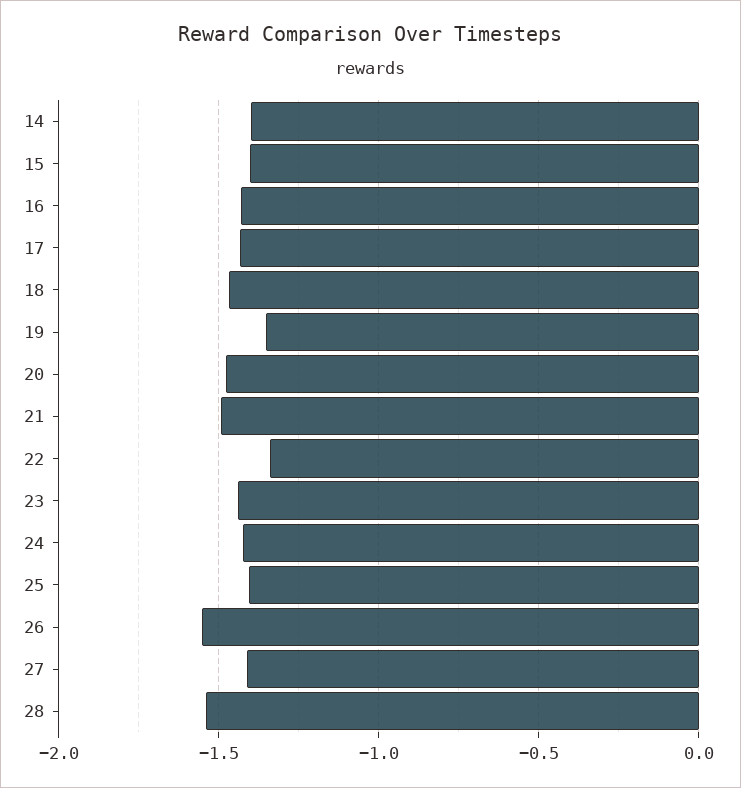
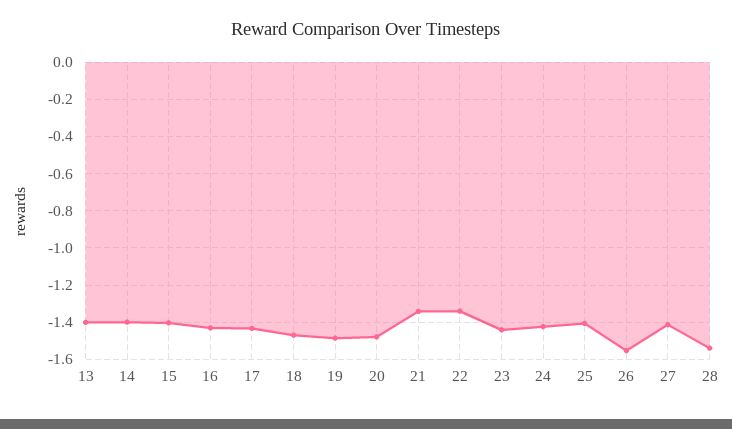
  {
    "14": -1.4,
    "15": -1.4,
    "16": -1.45,
    "17": -1.45,
    "18": -1.45,
-   "19": -1.35,
+   "19": -1.5,
    "20": -1.5,
-   "21": -1.5,
+   "21": -1.35,
    "22": -1.35,
    "23": -1.45,
    "24": -1.4,
    "25": -1.4,
    "26": -1.55,
    "27": -1.4,
-   "28": -1.55
+   "28": -1.55,
+   "13": -1.4
  }

